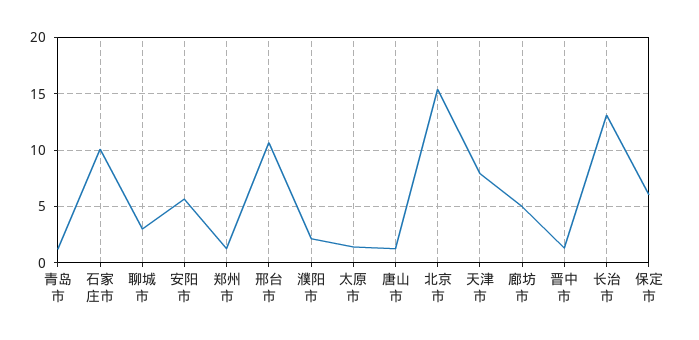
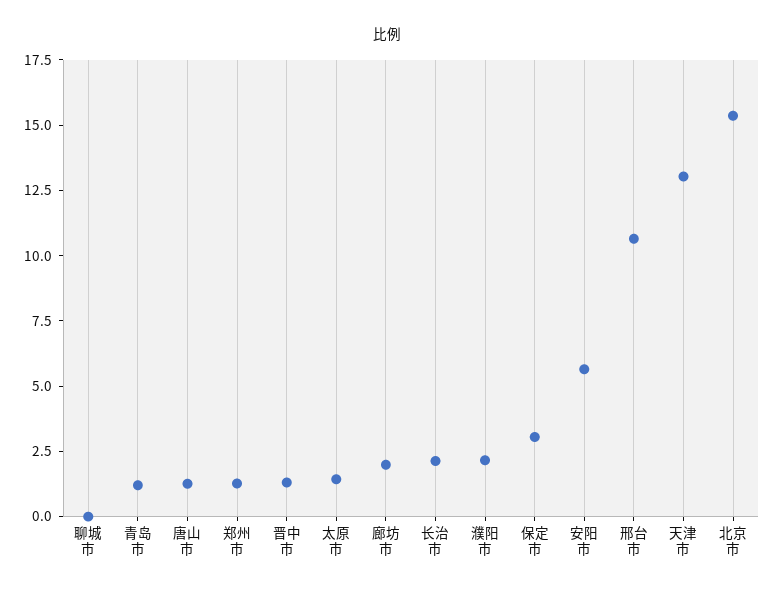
  {
    "青岛市": 1,
-   "石家庄市": 10,
-   "聊城市": 3,
+   "聊城市": 0,
    "安阳市": 5.5,
    "郑州市": 1.5,
    "邢台市": 10.5,
    "濮阳市": 2,
    "太原市": 1.5,
    "唐山市": 1.5,
    "北京市": 15.5,
-   "天津市": 8,
+   "天津市": 13,
-   "廊坊市": 5,
+   "廊坊市": 2,
    "晋中市": 1.5,
-   "长治市": 13,
+   "长治市": 2,
-   "保定市": 6
+   "保定市": 3
  }

